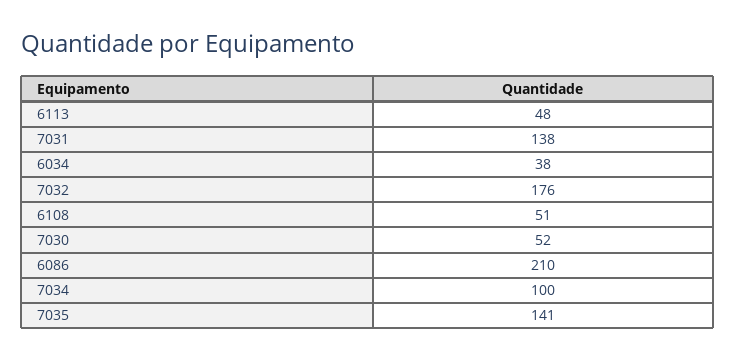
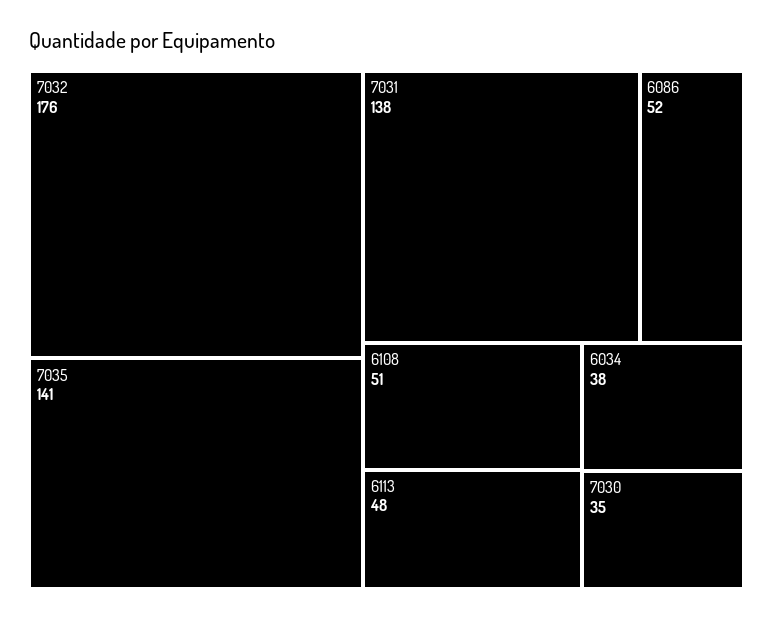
  {
    "6113": 48,
    "7031": 138,
    "6034": 38,
    "7032": 176,
    "6108": 51,
-   "7030": 52,
+   "7030": 35,
-   "6086": 210,
+   "6086": 52,
-   "7034": 100,
    "7035": 141
  }

